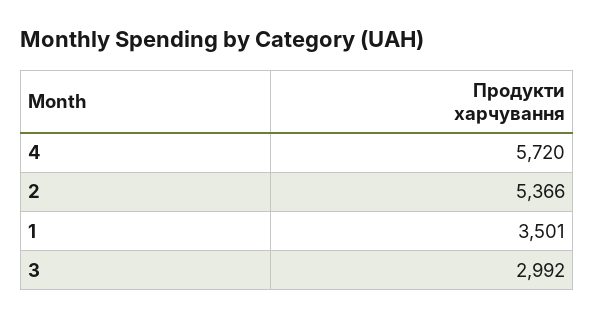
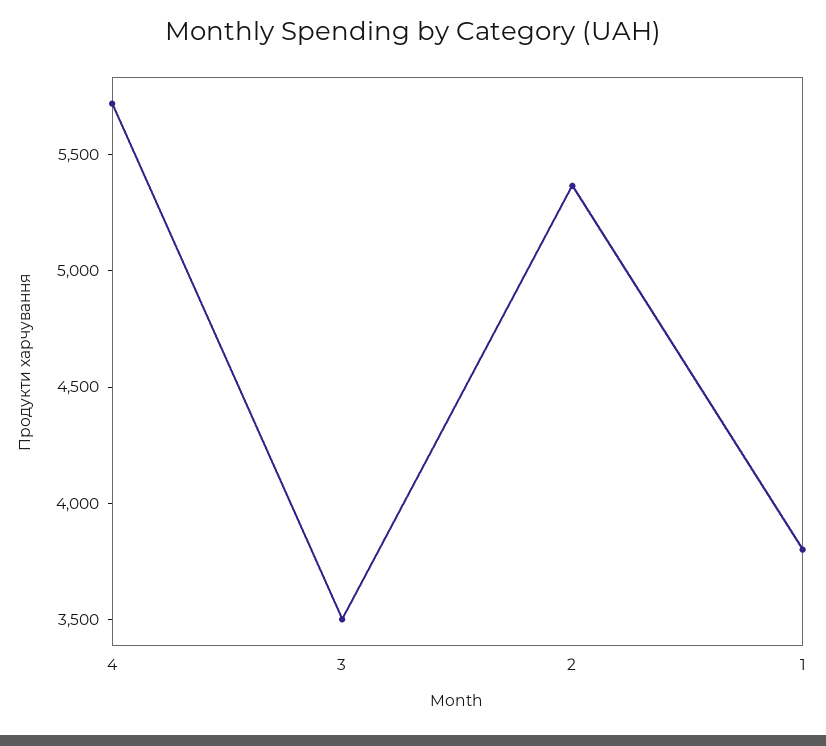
  {
    "4": 5720,
    "2": 5366,
-   "1": 3501,
+   "1": 3800,
-   "3": 2992
+   "3": 3500
  }

